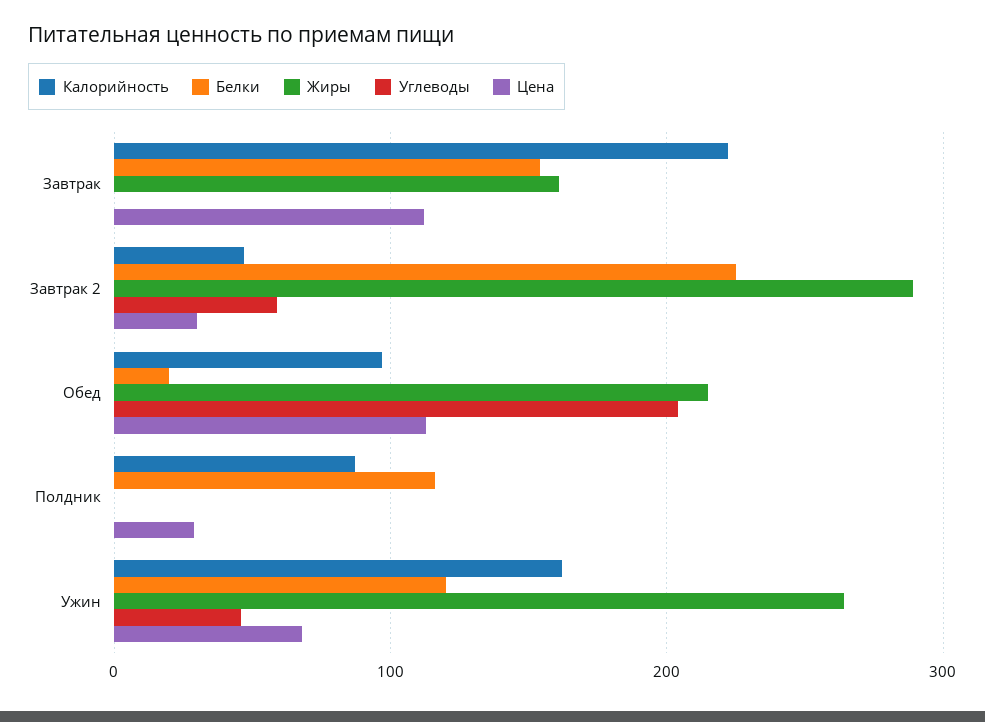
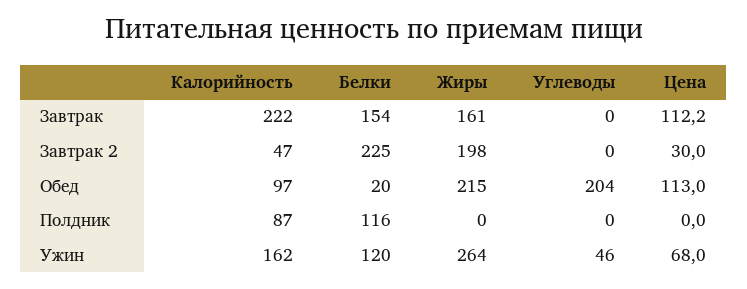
  {
    "Калорийность": {
      "Завтрак": 222,
      "Завтрак 2": 47,
      "Обед": 97,
      "Полдник": 87,
      "Ужин": 162
    },
    "Белки": {
      "Завтрак": 154,
      "Завтрак 2": 225,
      "Обед": 20,
      "Полдник": 116,
      "Ужин": 120
    },
    "Жиры": {
      "Завтрак": 161,
-     "Завтрак 2": 290,
+     "Завтрак 2": 198,
      "Обед": 215,
      "Полдник": 0,
      "Ужин": 264
    },
    "Углеводы": {
      "Завтрак": 0,
-     "Завтрак 2": 60,
+     "Завтрак 2": 0,
      "Обед": 204,
      "Полдник": 0,
      "Ужин": 46
    },
    "Цена": {
      "Завтрак": 112.2,
      "Завтрак 2": 30,
      "Обед": 113,
-     "Полдник": 30,
+     "Полдник": 0,
      "Ужин": 68
    }
  }

